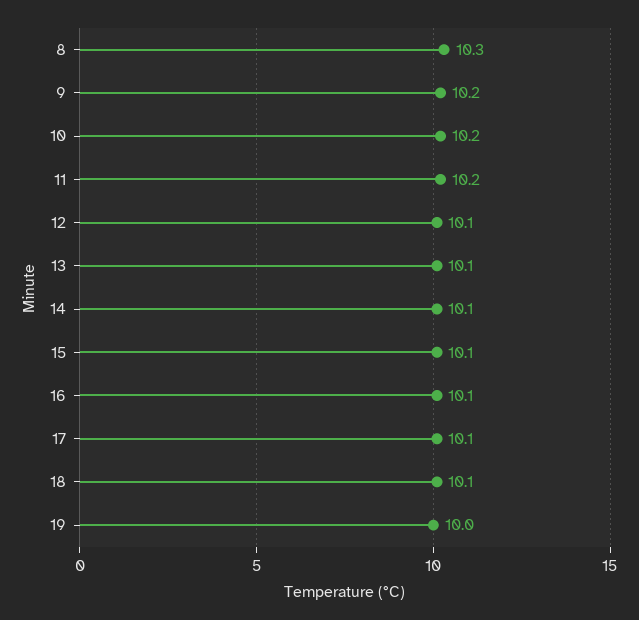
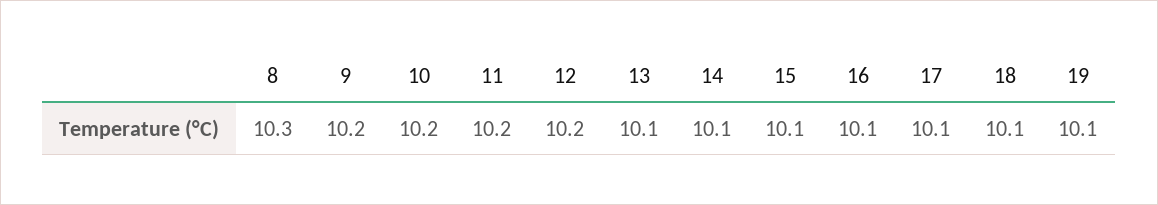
  {
    "8": 10.3,
    "9": 10.2,
    "10": 10.2,
    "11": 10.2,
-   "12": 10.1,
+   "12": 10.2,
    "13": 10.1,
    "14": 10.1,
    "15": 10.1,
    "16": 10.1,
    "17": 10.1,
    "18": 10.1,
-   "19": 10
+   "19": 10.1
  }

